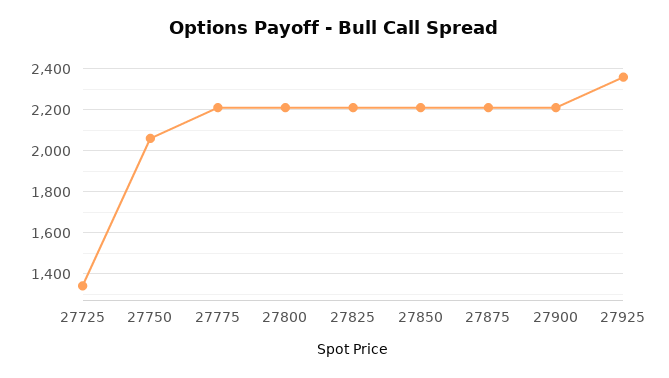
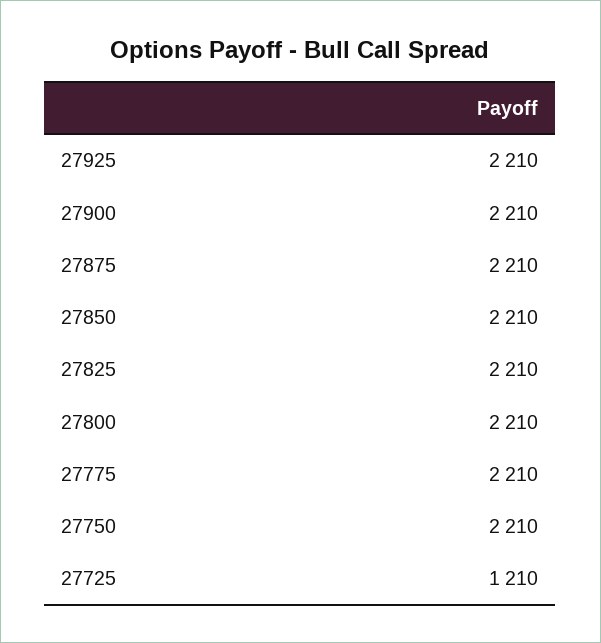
  {
-   "27725": 1350,
+   "27725": 1210,
-   "27750": 2050,
+   "27750": 2210,
    "27775": 2210,
    "27800": 2210,
    "27825": 2210,
    "27850": 2210,
    "27875": 2210,
    "27900": 2210,
-   "27925": 2350
+   "27925": 2210
  }

